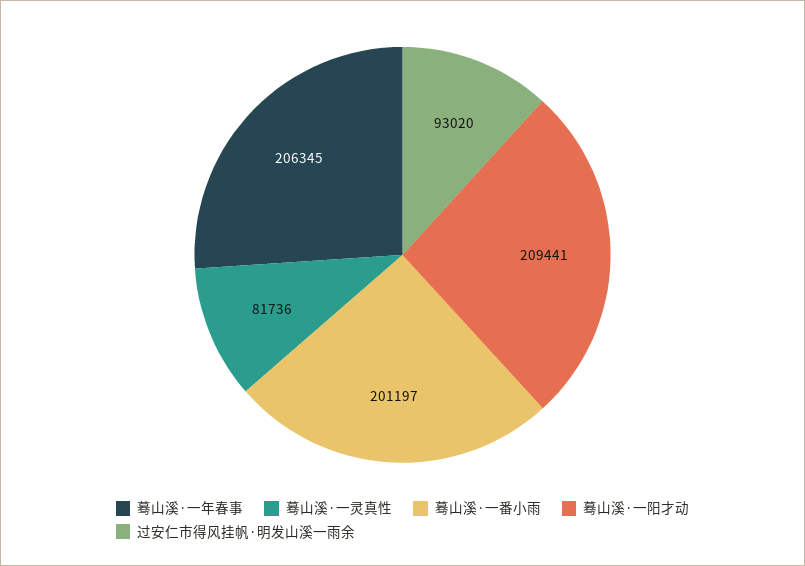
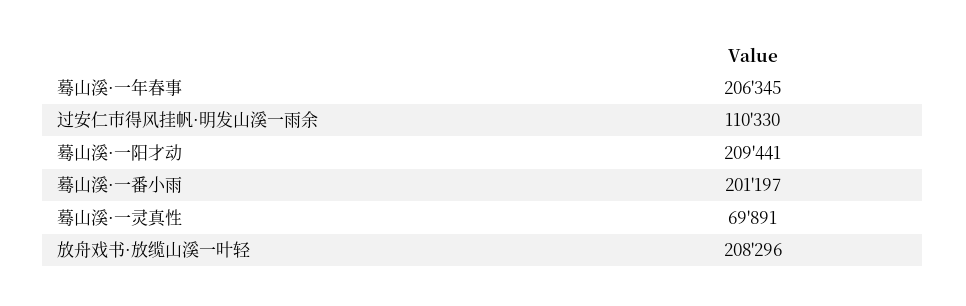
  {
    "蓦山溪·一年春事": 206345,
-   "蓦山溪·一灵真性": 81736,
+   "蓦山溪·一灵真性": 69891,
    "蓦山溪·一番小雨": 201197,
    "蓦山溪·一阳才动": 209441,
-   "过安仁市得风挂帆·明发山溪一雨余": 93020
+   "过安仁市得风挂帆·明发山溪一雨余": 110330,
+   "放舟戏书·放缆山溪一叶轻": 208296
  }

